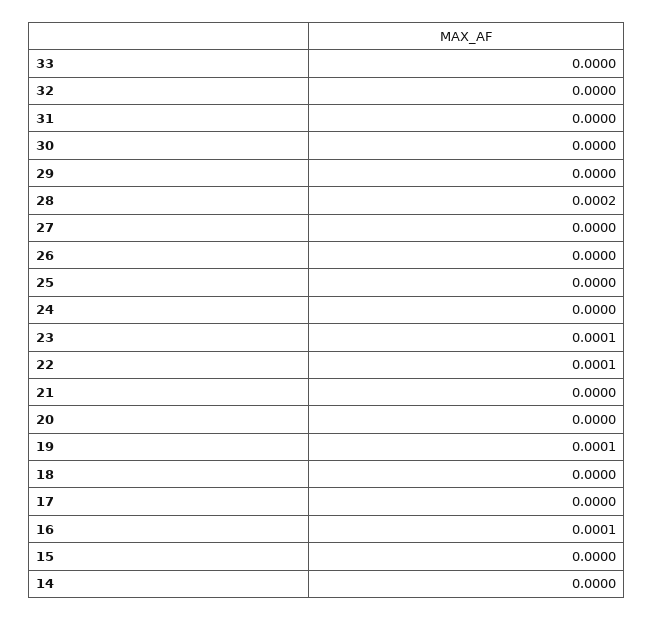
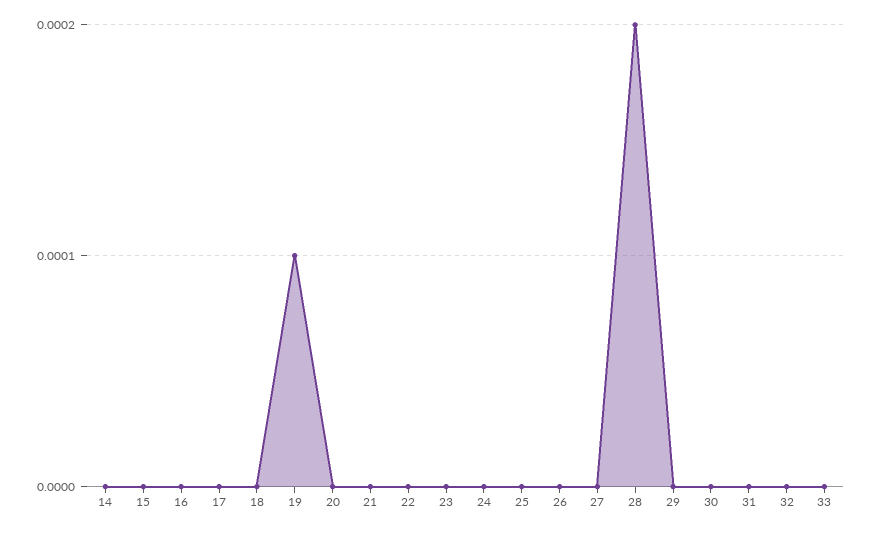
  {
    "33": 0,
    "32": 0,
    "31": 0,
    "30": 0,
    "29": 0,
    "28": 0.0002,
    "27": 0,
    "26": 0,
    "25": 0,
    "24": 0,
-   "23": 0.0001,
+   "23": 0,
-   "22": 0.0001,
+   "22": 0,
    "21": 0,
    "20": 0,
    "19": 0.0001,
    "18": 0,
    "17": 0,
-   "16": 0.0001,
+   "16": 0,
    "15": 0,
    "14": 0
  }

